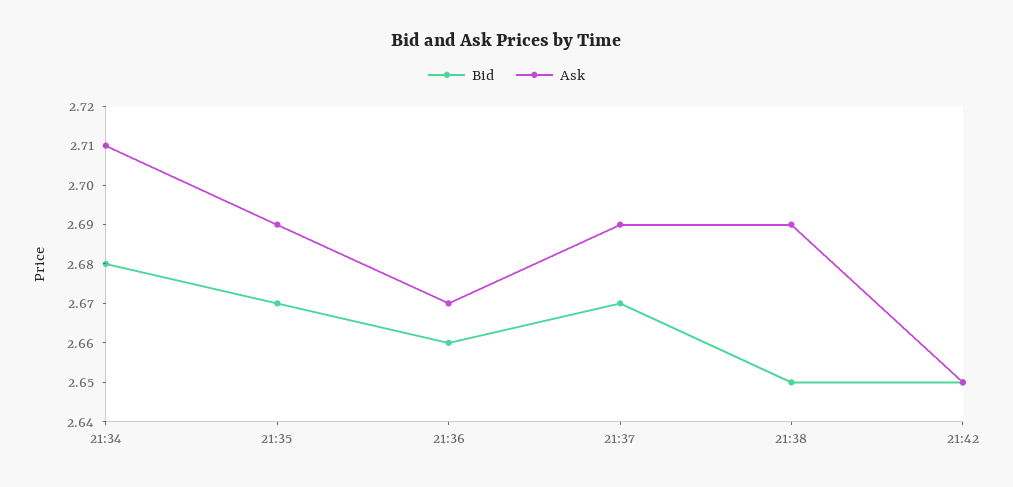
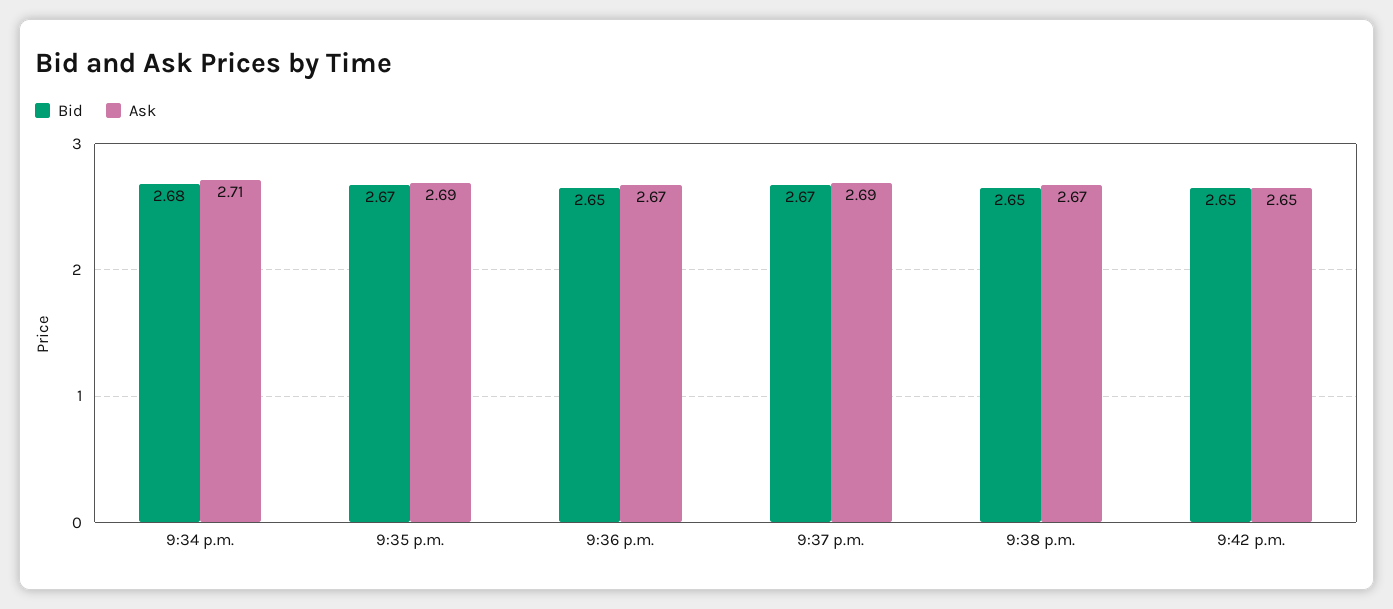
  {
    "Bid": {
      "21:34": 2.68,
      "21:35": 2.67,
-     "21:36": 2.66,
+     "21:36": 2.65,
      "21:37": 2.67,
      "21:38": 2.65,
      "21:42": 2.65
    },
    "Ask": {
      "21:34": 2.71,
      "21:35": 2.69,
      "21:36": 2.67,
      "21:37": 2.69,
-     "21:38": 2.69,
+     "21:38": 2.67,
      "21:42": 2.65
    }
  }

